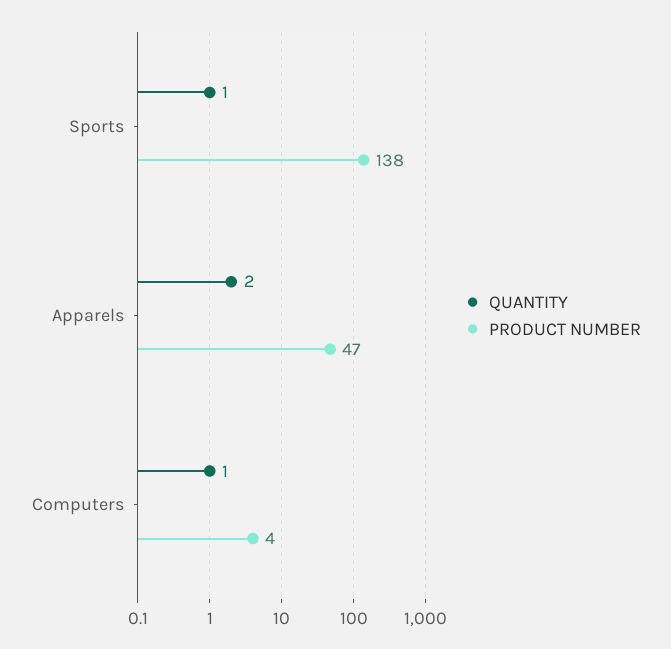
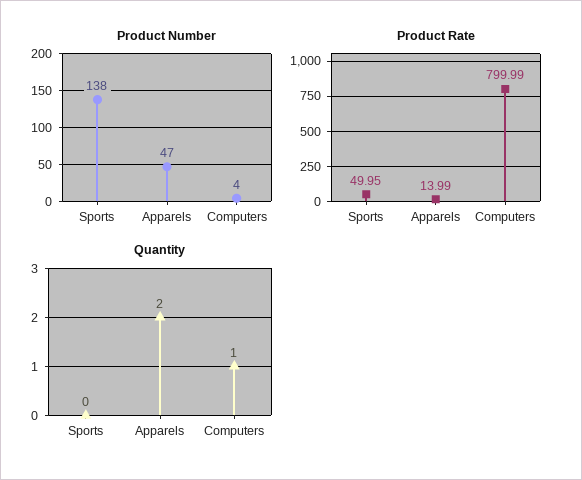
  {
    "QUANTITY": {
-     "Sports": 1,
+     "Sports": 0,
      "Apparels": 2,
      "Computers": 1
    },
    "PRODUCT NUMBER": {
      "Sports": 138,
      "Apparels": 47,
      "Computers": 4
-   }
+   },
+   "Product Rate": {
+     "Sports": 49.95,
+     "Apparels": 13.99,
+     "Computers": 799.99
+   }
  }

